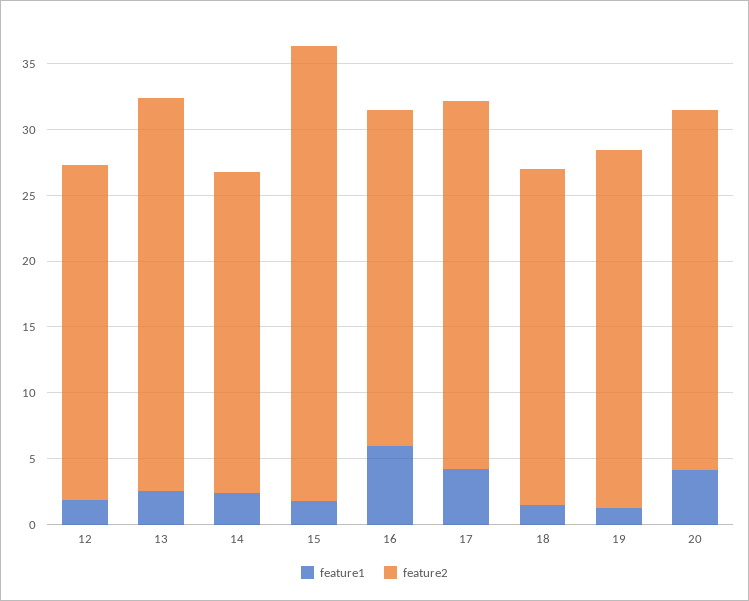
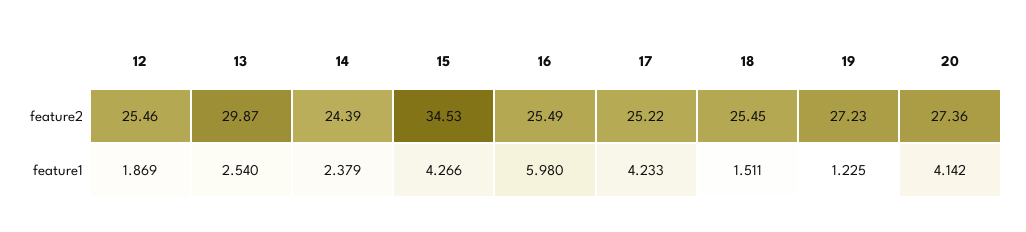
  {
    "feature1": {
      "12": 1.869,
      "13": 2.54,
      "14": 2.379,
-     "15": 2,
+     "15": 4.266,
      "16": 5.98,
      "17": 4.233,
      "18": 1.511,
      "19": 1.225,
      "20": 4.142
    },
    "feature2": {
      "12": 25.46,
      "13": 29.87,
      "14": 24.39,
      "15": 34.53,
      "16": 25.49,
-     "17": 28,
+     "17": 25.22,
      "18": 25.45,
      "19": 27.23,
      "20": 27.36
    }
  }

